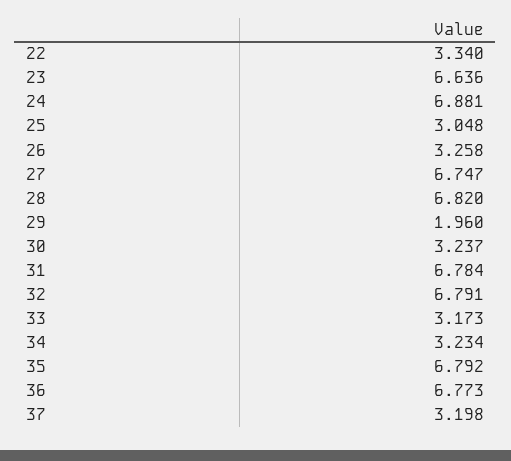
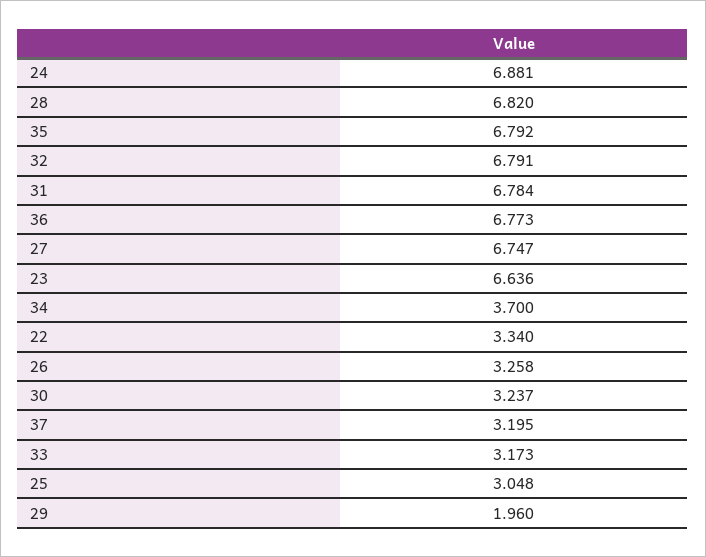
  {
    "22": 3.34,
    "23": 6.636,
    "24": 6.881,
    "25": 3.048,
    "26": 3.258,
    "27": 6.747,
    "28": 6.82,
    "29": 1.96,
    "30": 3.237,
    "31": 6.784,
    "32": 6.791,
    "33": 3.173,
-   "34": 3.234,
+   "34": 3.7,
    "35": 6.792,
    "36": 6.773,
-   "37": 3.198
+   "37": 3.195
  }

